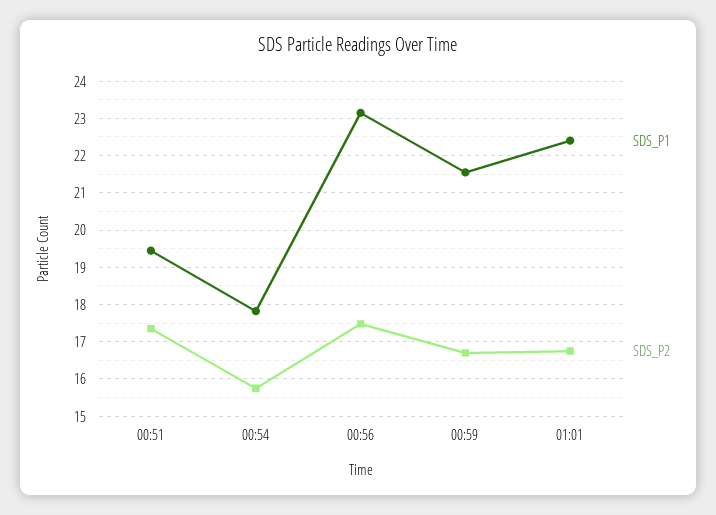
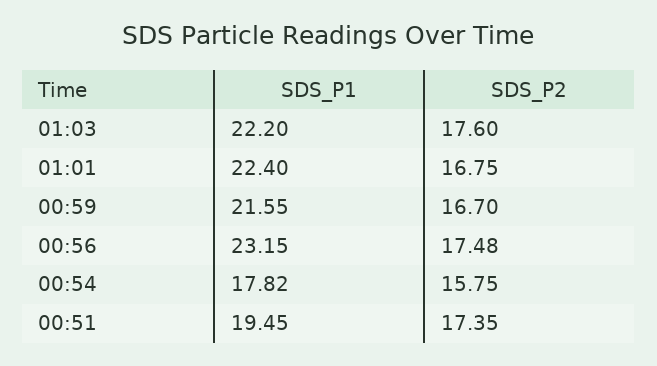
  {
    "SDS_P1": {
      "00:51": 19.45,
      "00:54": 17.82,
      "00:56": 23.15,
      "00:59": 21.55,
-     "01:01": 22.4
+     "01:01": 22.4,
+     "01:03": 22.2
    },
    "SDS_P2": {
      "00:51": 17.35,
      "00:54": 15.75,
      "00:56": 17.48,
      "00:59": 16.7,
-     "01:01": 16.75
+     "01:01": 16.75,
+     "01:03": 17.6
    }
  }

